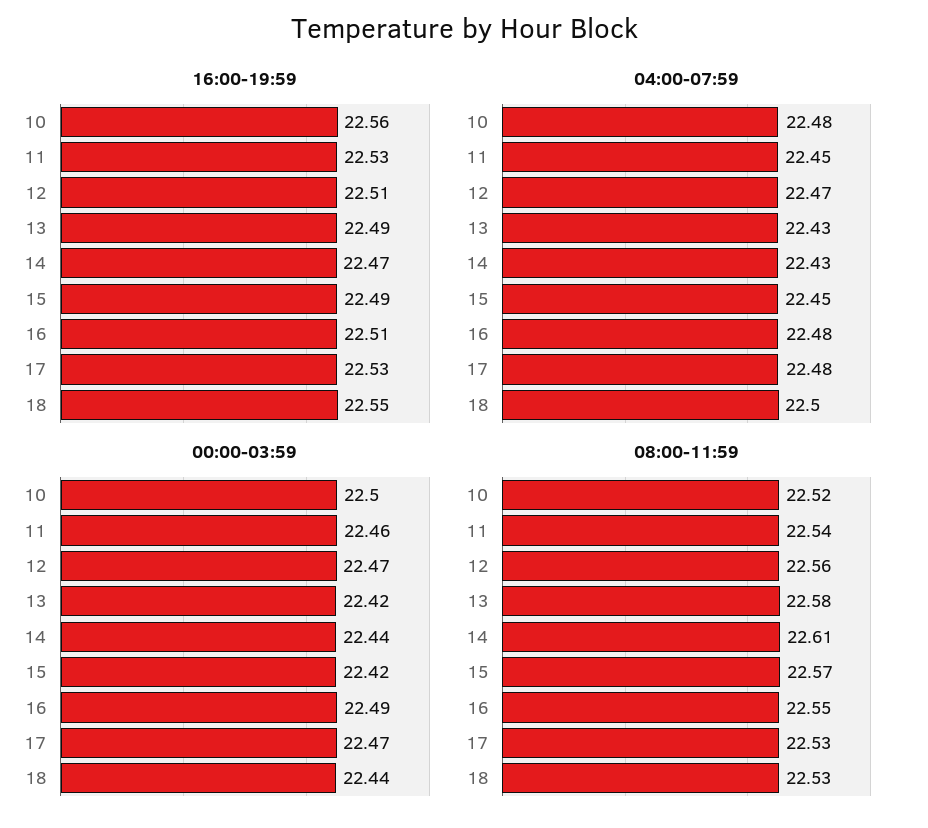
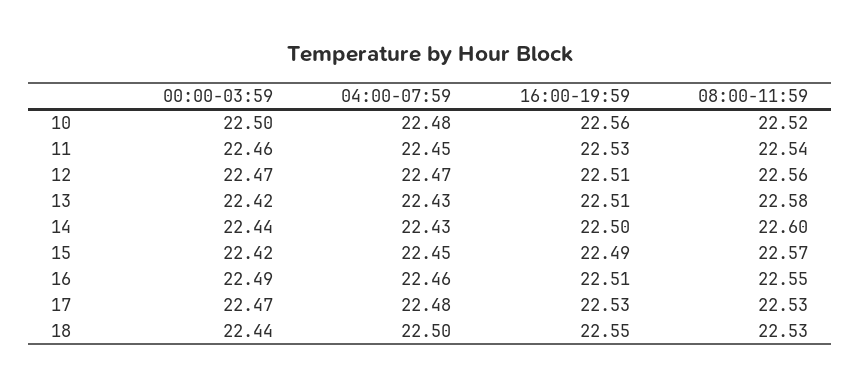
  {
    "16:00-19:59": {
      "10": 22.56,
      "11": 22.53,
      "12": 22.51,
-     "13": 22.49,
+     "13": 22.51,
-     "14": 22.47,
+     "14": 22.5,
      "15": 22.49,
      "16": 22.51,
      "17": 22.53,
      "18": 22.55
    },
    "04:00-07:59": {
      "10": 22.48,
      "11": 22.45,
      "12": 22.47,
      "13": 22.43,
      "14": 22.43,
      "15": 22.45,
-     "16": 22.48,
+     "16": 22.46,
      "17": 22.48,
      "18": 22.5
    },
    "00:00-03:59": {
      "10": 22.5,
      "11": 22.46,
      "12": 22.47,
      "13": 22.42,
      "14": 22.44,
      "15": 22.42,
      "16": 22.49,
      "17": 22.47,
      "18": 22.44
    },
    "08:00-11:59": {
      "10": 22.52,
      "11": 22.54,
      "12": 22.56,
      "13": 22.58,
-     "14": 22.61,
+     "14": 22.6,
      "15": 22.57,
      "16": 22.55,
      "17": 22.53,
      "18": 22.53
    }
  }

